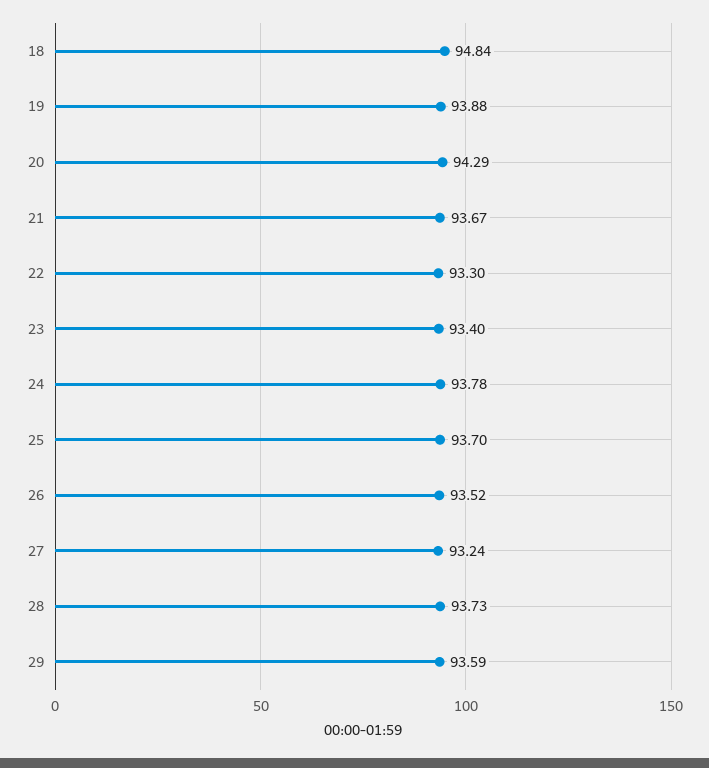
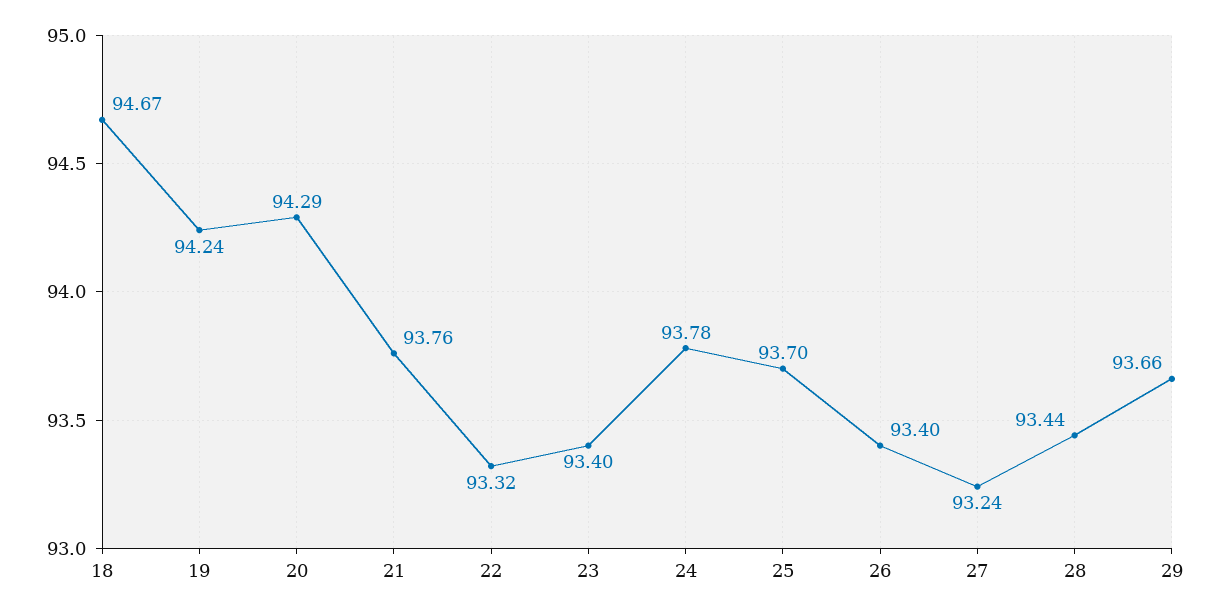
  {
-   "18": 94.84,
+   "18": 94.67,
-   "19": 93.88,
+   "19": 94.24,
    "20": 94.29,
-   "21": 93.67,
+   "21": 93.76,
-   "22": 93.3,
+   "22": 93.32,
    "23": 93.4,
    "24": 93.78,
    "25": 93.7,
-   "26": 93.52,
+   "26": 93.4,
    "27": 93.24,
-   "28": 93.73,
+   "28": 93.44,
-   "29": 93.59
+   "29": 93.66
  }

